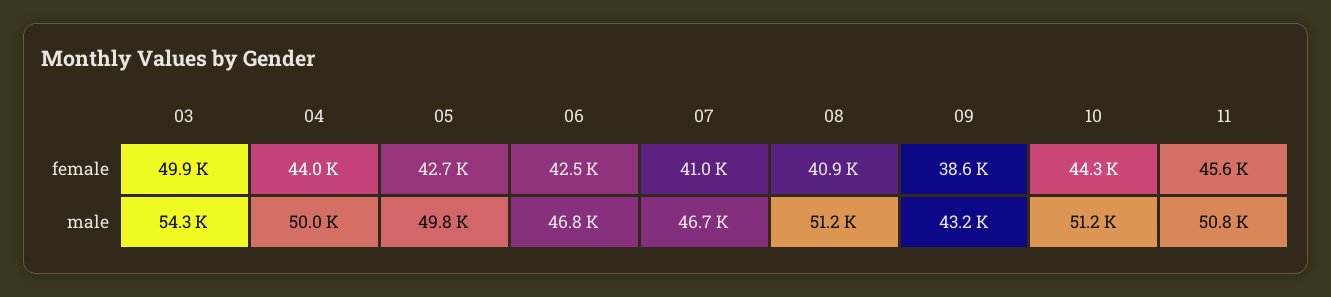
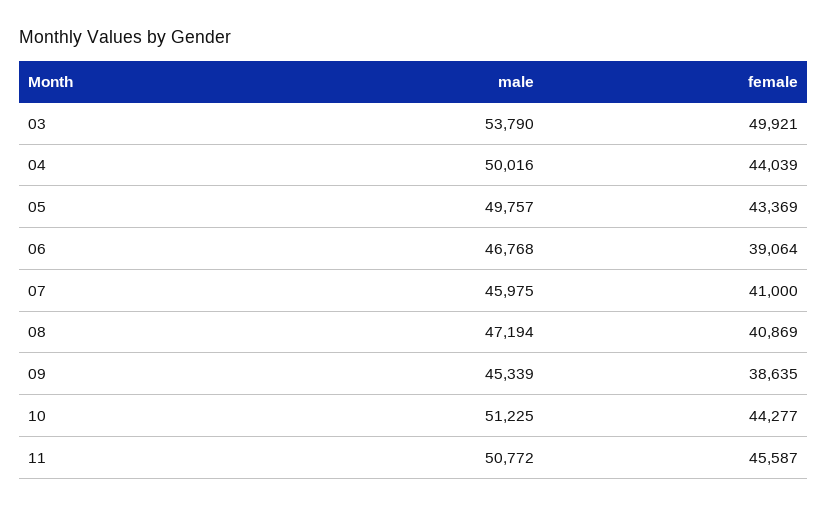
  {
    "03": {
      "female": 49921,
-     "male": 54300
+     "male": 53790
    },
    "04": {
      "female": 44039,
      "male": 50016
    },
    "05": {
-     "female": 42700,
+     "female": 43369,
      "male": 49757
    },
    "06": {
-     "female": 42500,
+     "female": 39064,
      "male": 46768
    },
    "07": {
      "female": 41000,
-     "male": 46700
+     "male": 45975
    },
    "08": {
      "female": 40869,
-     "male": 51200
+     "male": 47194
    },
    "09": {
      "female": 38635,
-     "male": 43200
+     "male": 45339
    },
    "10": {
      "female": 44277,
      "male": 51225
    },
    "11": {
      "female": 45587,
      "male": 50772
    }
  }

